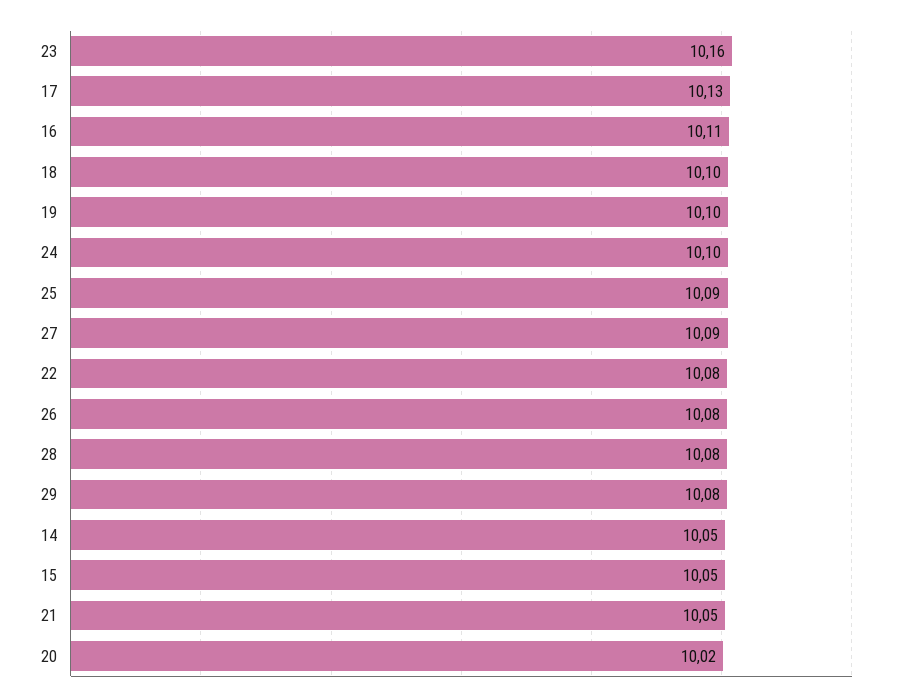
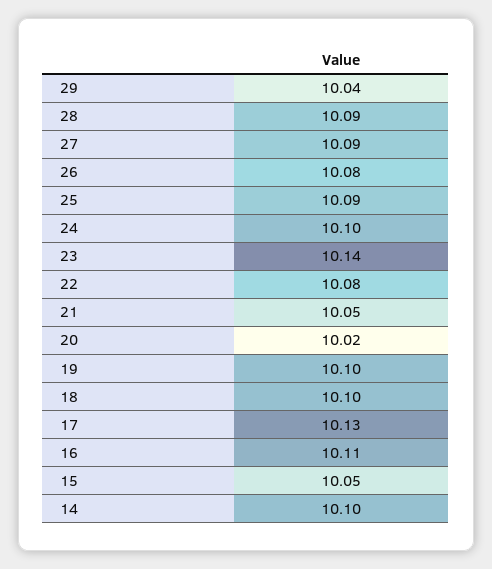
  {
-   "23": 10.16,
+   "23": 10.14,
    "17": 10.13,
    "16": 10.11,
    "18": 10.1,
    "19": 10.1,
    "24": 10.1,
    "25": 10.09,
    "27": 10.09,
    "22": 10.08,
    "26": 10.08,
-   "28": 10.08,
+   "28": 10.09,
-   "29": 10.08,
+   "29": 10.04,
-   "14": 10.05,
+   "14": 10.1,
    "15": 10.05,
    "21": 10.05,
    "20": 10.02
  }

